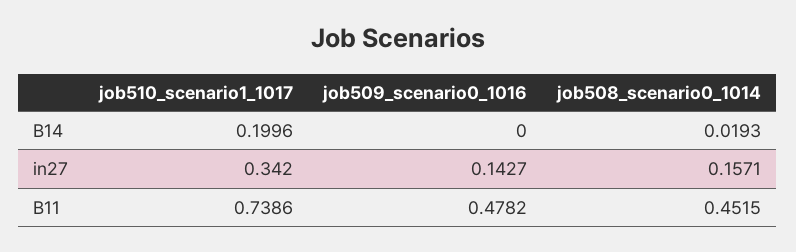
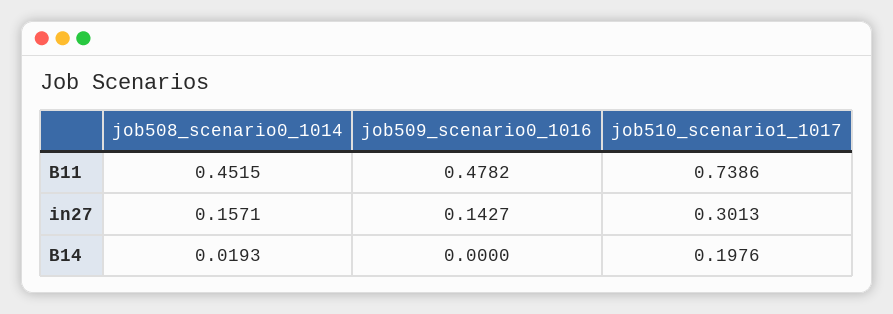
  {
    "job510_scenario1_1017": {
-     "B14": 0.1996,
+     "B14": 0.1976,
-     "in27": 0.342,
+     "in27": 0.3013,
      "B11": 0.7386
    },
    "job509_scenario0_1016": {
      "B14": 0,
      "in27": 0.1427,
      "B11": 0.4782
    },
    "job508_scenario0_1014": {
      "B14": 0.0193,
      "in27": 0.1571,
      "B11": 0.4515
    }
  }

